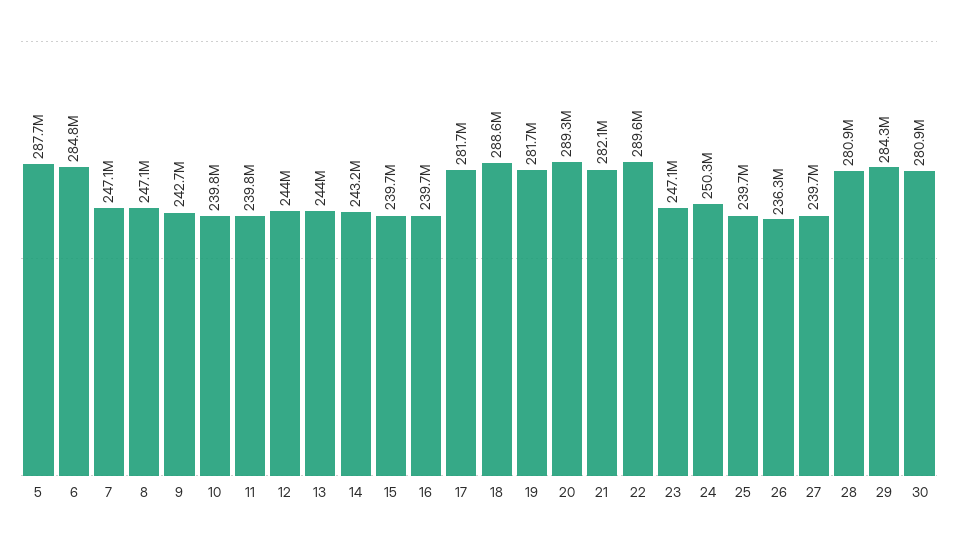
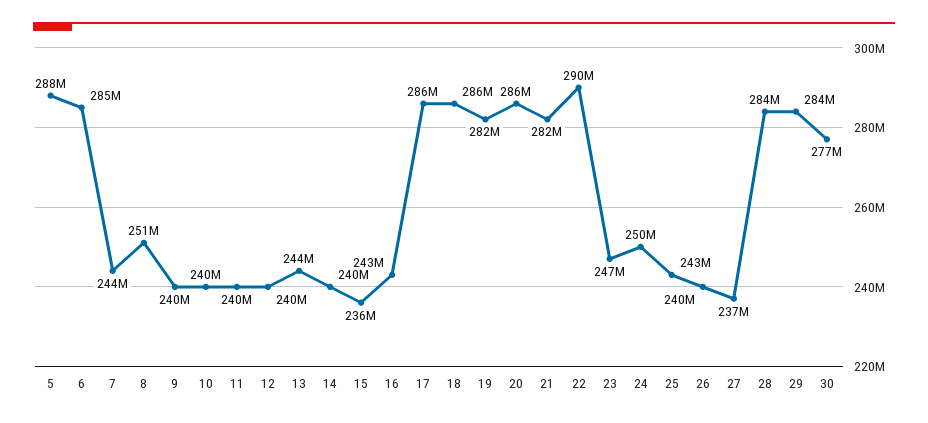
  {
    "5": 287700000,
    "6": 284800000,
-   "7": 247100000,
+   "7": 244000000,
-   "8": 247100000,
+   "8": 251000000,
-   "9": 242700000,
+   "9": 240000000,
    "10": 239800000,
    "11": 239800000,
-   "12": 244000000,
+   "12": 240000000,
    "13": 244000000,
-   "14": 243200000,
+   "14": 240000000,
-   "15": 239700000,
+   "15": 236000000,
-   "16": 239700000,
+   "16": 243000000,
-   "17": 281700000,
+   "17": 286000000,
-   "18": 288600000,
+   "18": 286000000,
    "19": 281700000,
-   "20": 289300000,
+   "20": 286000000,
    "21": 282100000,
    "22": 289600000,
    "23": 247100000,
    "24": 250300000,
-   "25": 239700000,
+   "25": 243000000,
-   "26": 236300000,
+   "26": 240000000,
-   "27": 239700000,
+   "27": 237000000,
-   "28": 280900000,
+   "28": 284000000,
    "29": 284300000,
-   "30": 280900000
+   "30": 277000000
  }

